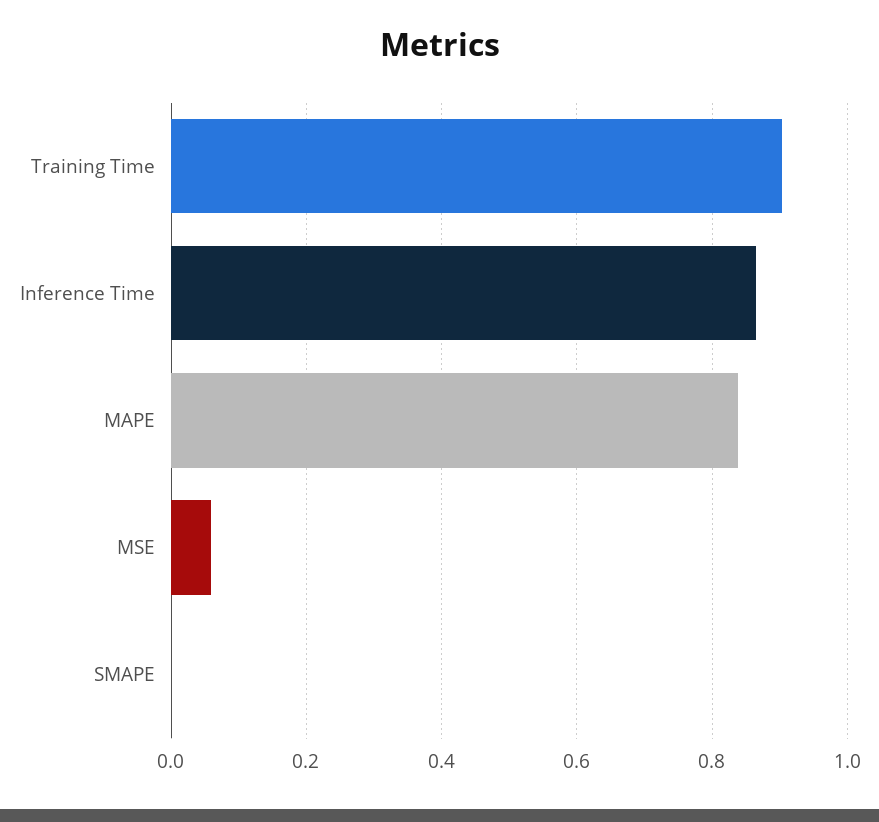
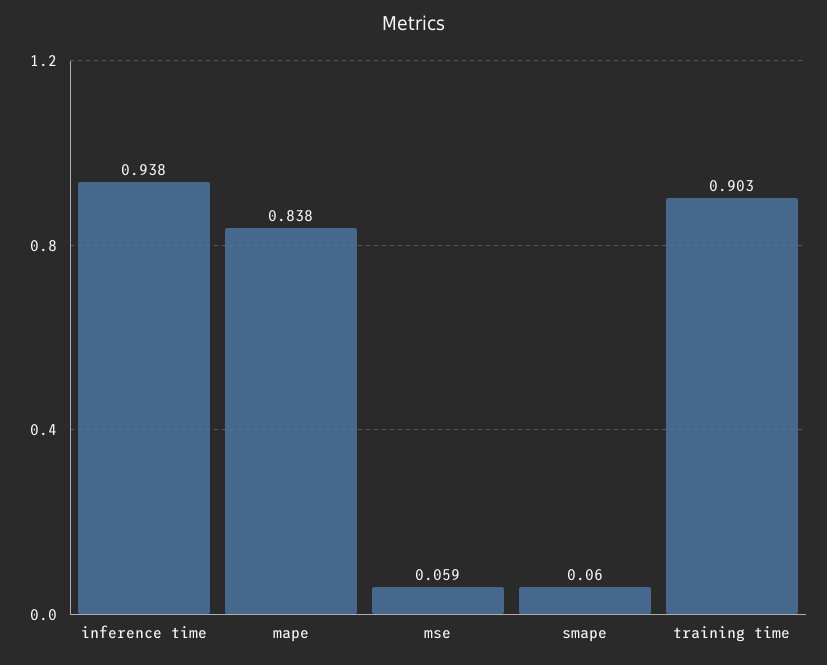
  {
    "Training Time": 0.903,
-   "Inference Time": 0.86,
+   "Inference Time": 0.938,
    "MAPE": 0.838,
    "MSE": 0.059,
-   "SMAPE": 0
+   "SMAPE": 0.06
  }

